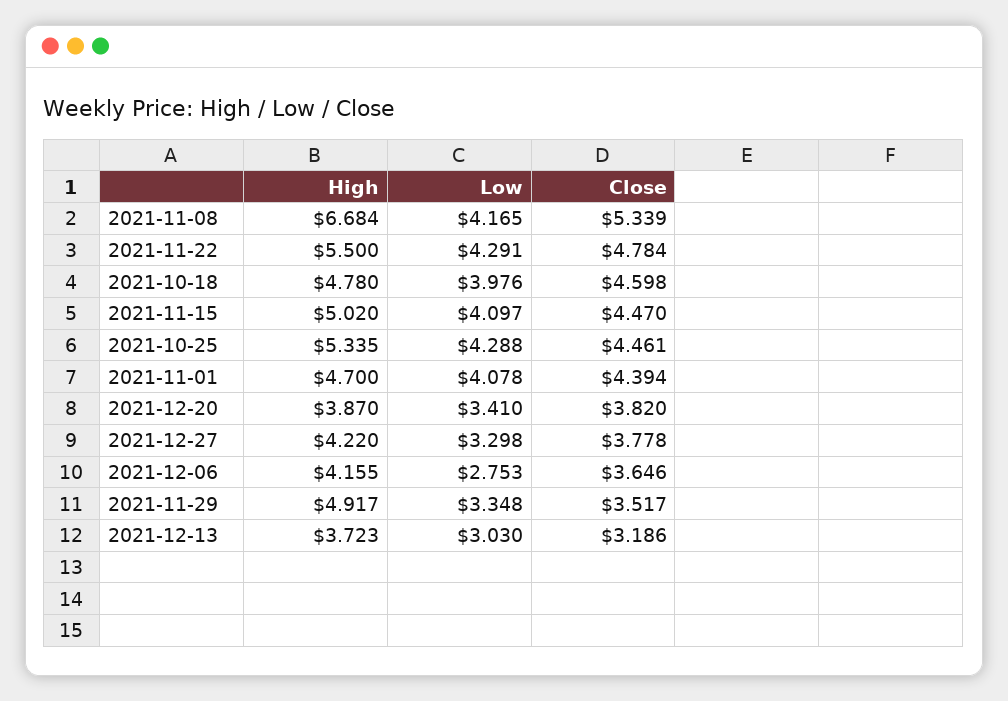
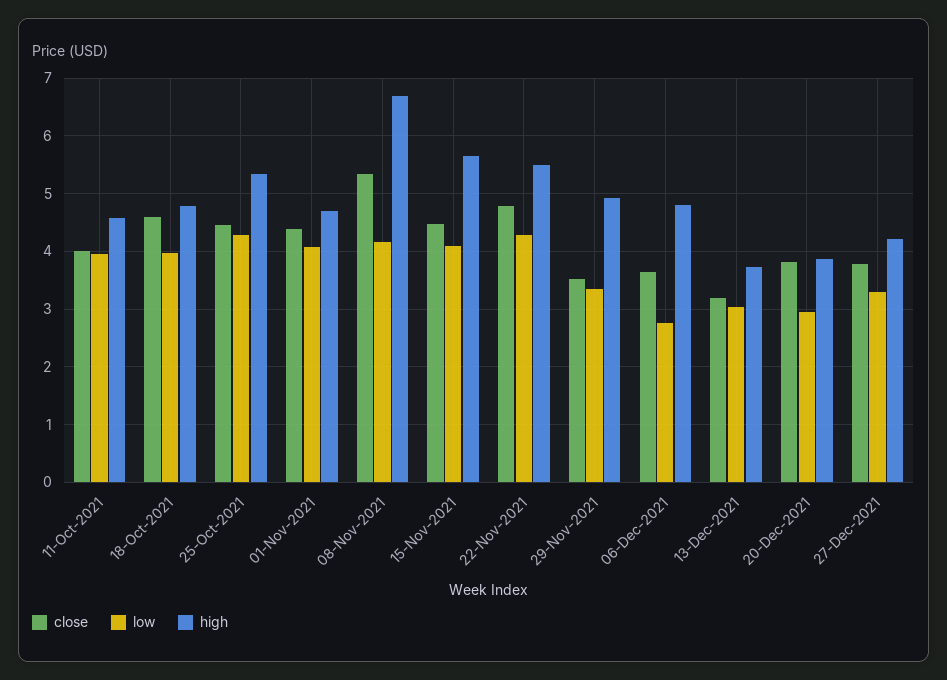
  {
    "High": {
      "2021-11-08": 6.684,
      "2021-11-22": 5.5,
      "2021-10-18": 4.78,
-     "2021-11-15": 5.02,
+     "2021-11-15": 5.6,
      "2021-10-25": 5.335,
      "2021-11-01": 4.7,
      "2021-12-20": 3.87,
      "2021-12-27": 4.22,
-     "2021-12-06": 4.155,
+     "2021-12-06": 4.8,
      "2021-11-29": 4.917,
-     "2021-12-13": 3.723
+     "2021-12-13": 3.723,
+     "11-Oct-2021": 4.6
    },
    "Low": {
      "2021-11-08": 4.165,
      "2021-11-22": 4.291,
      "2021-10-18": 3.976,
      "2021-11-15": 4.097,
      "2021-10-25": 4.288,
      "2021-11-01": 4.078,
-     "2021-12-20": 3.41,
+     "2021-12-20": 3,
      "2021-12-27": 3.298,
      "2021-12-06": 2.753,
      "2021-11-29": 3.348,
-     "2021-12-13": 3.03
+     "2021-12-13": 3.03,
+     "11-Oct-2021": 4
    },
    "Close": {
      "2021-11-08": 5.339,
      "2021-11-22": 4.784,
      "2021-10-18": 4.598,
      "2021-11-15": 4.47,
      "2021-10-25": 4.461,
      "2021-11-01": 4.394,
      "2021-12-20": 3.82,
      "2021-12-27": 3.778,
      "2021-12-06": 3.646,
      "2021-11-29": 3.517,
-     "2021-12-13": 3.186
+     "2021-12-13": 3.186,
+     "11-Oct-2021": 4
    }
  }

